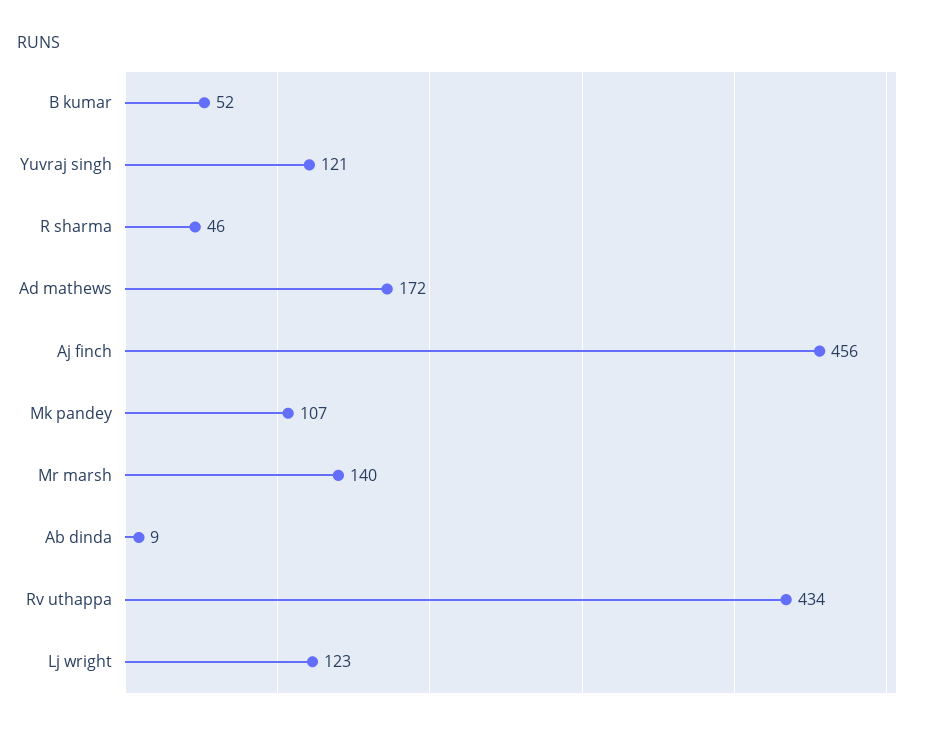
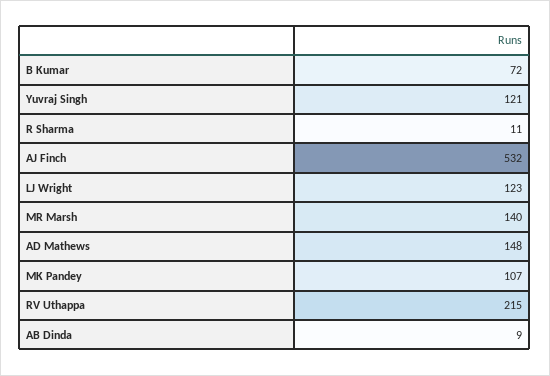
  {
-   "B kumar": 52,
+   "B kumar": 72,
    "Yuvraj singh": 121,
-   "R sharma": 46,
+   "R sharma": 11,
-   "Ad mathews": 172,
+   "Ad mathews": 148,
-   "Aj finch": 456,
+   "Aj finch": 532,
    "Mk pandey": 107,
    "Mr marsh": 140,
    "Ab dinda": 9,
-   "Rv uthappa": 434,
+   "Rv uthappa": 215,
    "Lj wright": 123
  }

